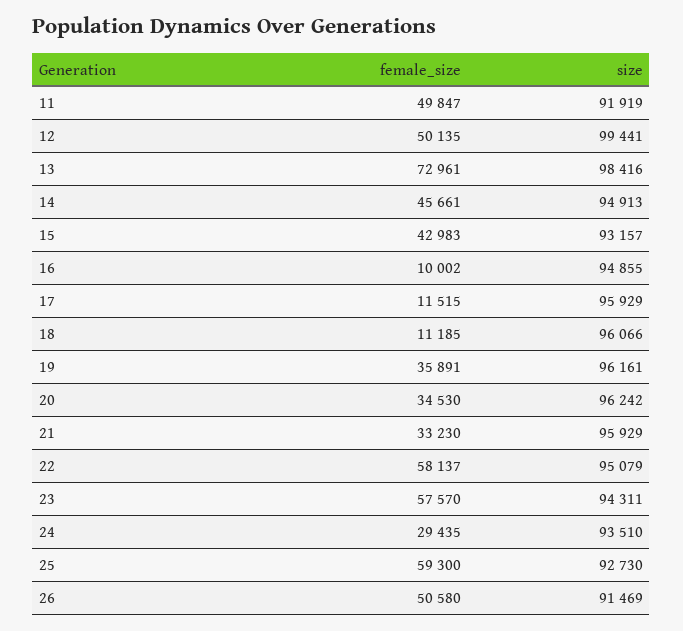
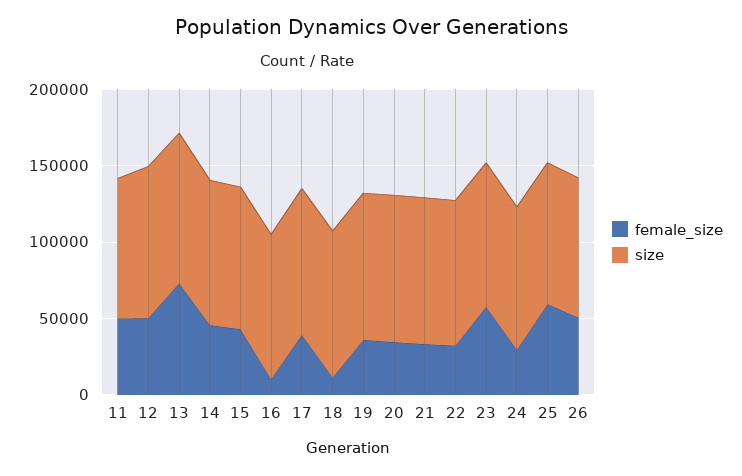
  {
    "female_size": {
      "11": 49847,
      "12": 50135,
      "13": 72961,
      "14": 45661,
      "15": 42983,
      "16": 10002,
-     "17": 11515,
+     "17": 40000,
      "18": 11185,
      "19": 35891,
      "20": 34530,
      "21": 33230,
-     "22": 58137,
+     "22": 30000,
      "23": 57570,
      "24": 29435,
      "25": 59300,
      "26": 50580
    },
    "size": {
      "11": 91919,
      "12": 99441,
      "13": 98416,
      "14": 94913,
      "15": 93157,
      "16": 94855,
      "17": 95929,
      "18": 96066,
      "19": 96161,
      "20": 96242,
      "21": 95929,
      "22": 95079,
      "23": 94311,
      "24": 93510,
      "25": 92730,
      "26": 91469
    }
  }

